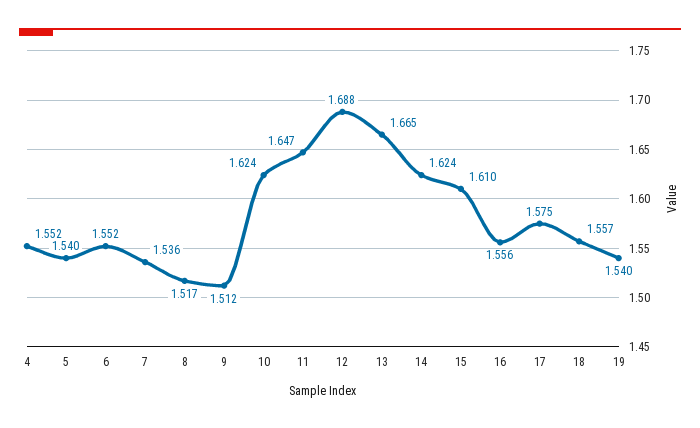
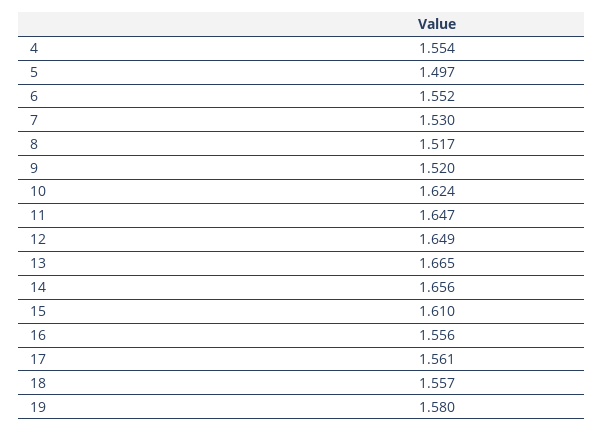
  {
-   "4": 1.552,
+   "4": 1.554,
-   "5": 1.54,
+   "5": 1.497,
    "6": 1.552,
-   "7": 1.536,
+   "7": 1.53,
    "8": 1.517,
-   "9": 1.512,
+   "9": 1.52,
    "10": 1.624,
    "11": 1.647,
-   "12": 1.688,
+   "12": 1.649,
    "13": 1.665,
-   "14": 1.624,
+   "14": 1.656,
    "15": 1.61,
    "16": 1.556,
-   "17": 1.575,
+   "17": 1.561,
    "18": 1.557,
-   "19": 1.54
+   "19": 1.58
  }

